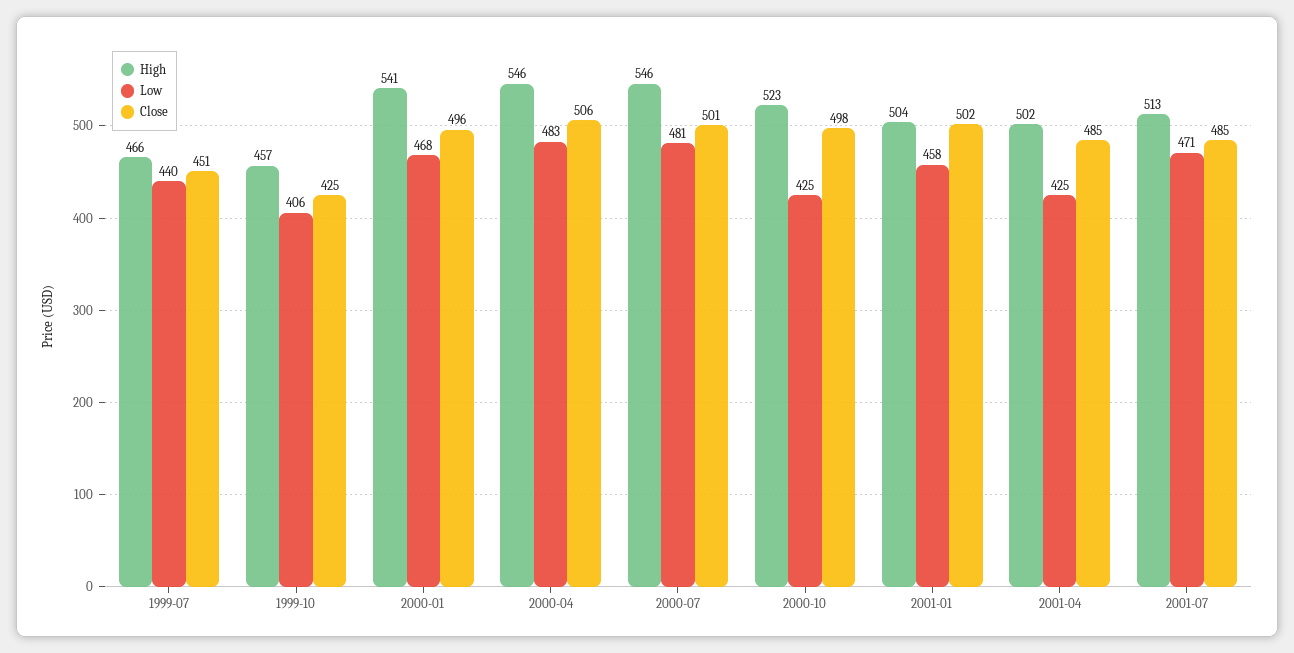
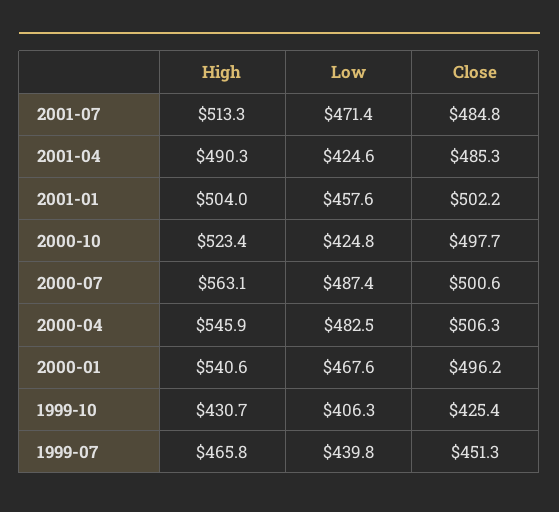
  {
    "High": {
      "1999-07": 465.8,
-     "1999-10": 457,
+     "1999-10": 430.7,
      "2000-01": 540.6,
      "2000-04": 545.9,
-     "2000-07": 546,
+     "2000-07": 563.1,
      "2000-10": 523.4,
      "2001-01": 504,
-     "2001-04": 502,
+     "2001-04": 490.3,
      "2001-07": 513.3
    },
    "Low": {
      "1999-07": 439.8,
      "1999-10": 406.3,
      "2000-01": 467.6,
      "2000-04": 482.5,
-     "2000-07": 481,
+     "2000-07": 487.4,
      "2000-10": 424.8,
      "2001-01": 457.6,
      "2001-04": 424.6,
      "2001-07": 471.4
    },
    "Close": {
      "1999-07": 451.3,
      "1999-10": 425.4,
      "2000-01": 496.2,
      "2000-04": 506.3,
      "2000-07": 500.6,
      "2000-10": 497.7,
      "2001-01": 502.2,
      "2001-04": 485.3,
      "2001-07": 484.8
    }
  }

